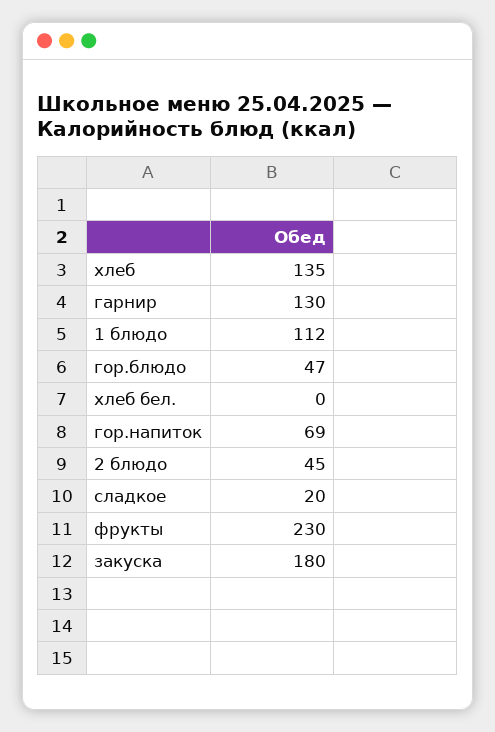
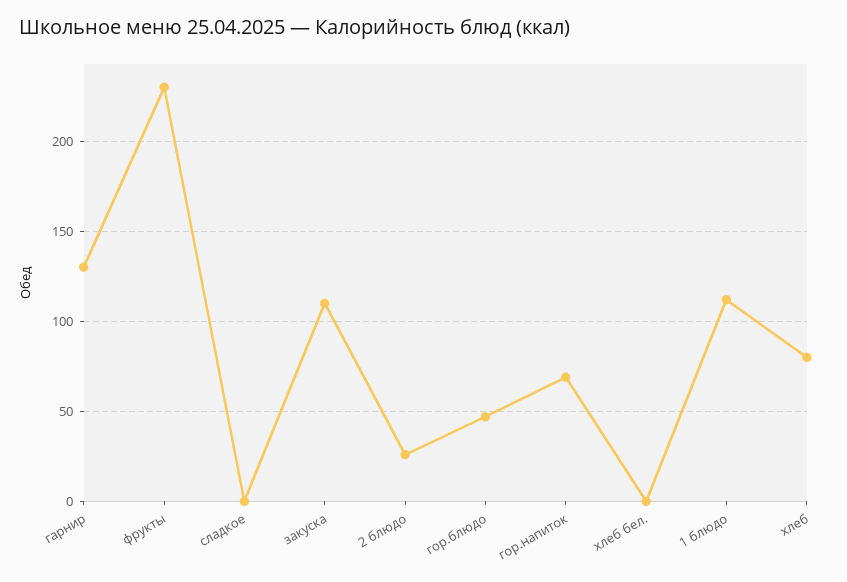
  {
-   "хлеб": 135,
+   "хлеб": 80,
    "гарнир": 130,
    "1 блюдо": 112,
    "гор.блюдо": 47,
    "хлеб бел.": 0,
    "гор.напиток": 69,
-   "2 блюдо": 45,
+   "2 блюдо": 25,
-   "сладкое": 20,
+   "сладкое": 0,
    "фрукты": 230,
-   "закуска": 180
+   "закуска": 110
  }

